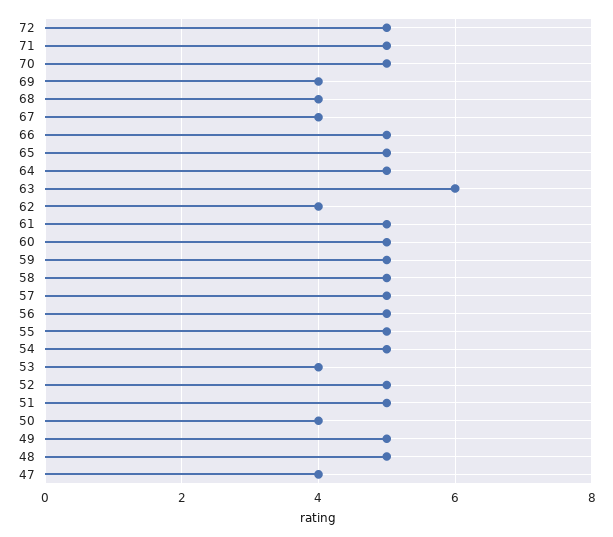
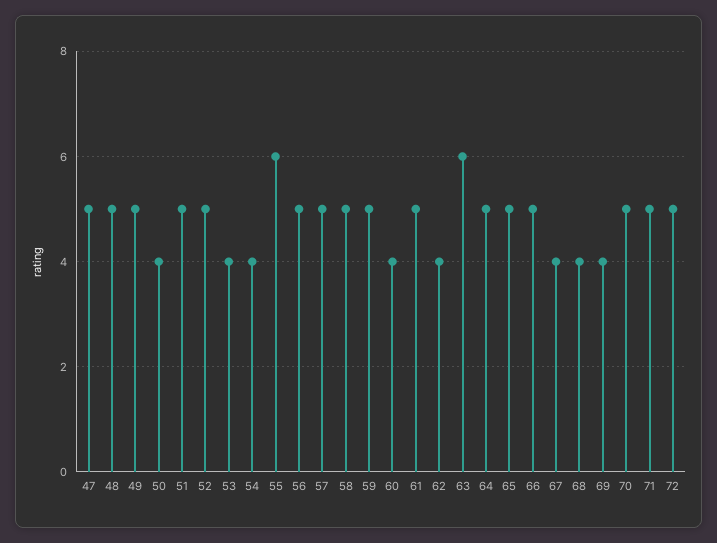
  {
    "72": 5,
    "71": 5,
    "70": 5,
    "69": 4,
    "68": 4,
    "67": 4,
    "66": 5,
    "65": 5,
    "64": 5,
    "63": 6,
    "62": 4,
    "61": 5,
-   "60": 5,
+   "60": 4,
    "59": 5,
    "58": 5,
    "57": 5,
    "56": 5,
-   "55": 5,
+   "55": 6,
-   "54": 5,
+   "54": 4,
    "53": 4,
    "52": 5,
    "51": 5,
    "50": 4,
    "49": 5,
    "48": 5,
-   "47": 4
+   "47": 5
  }

